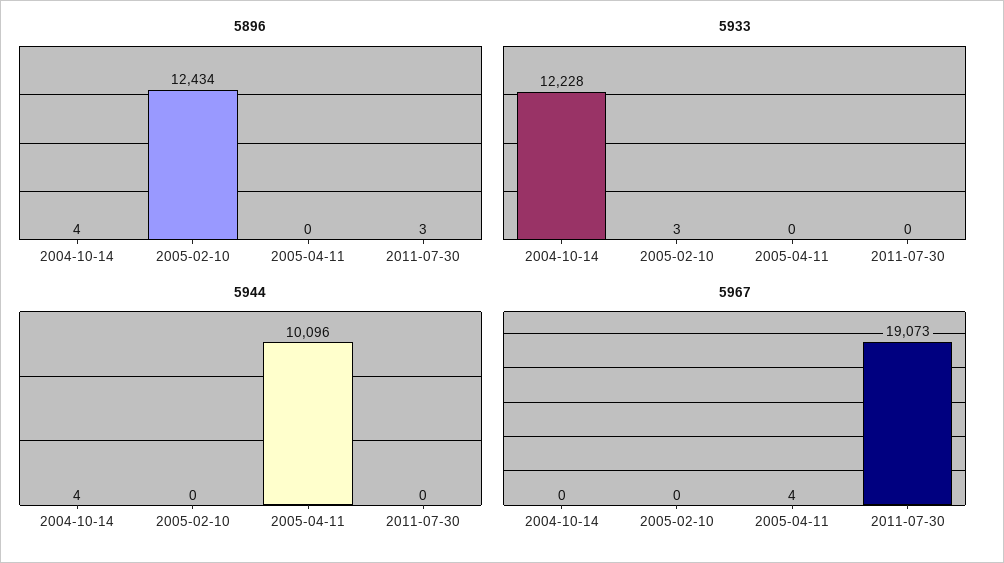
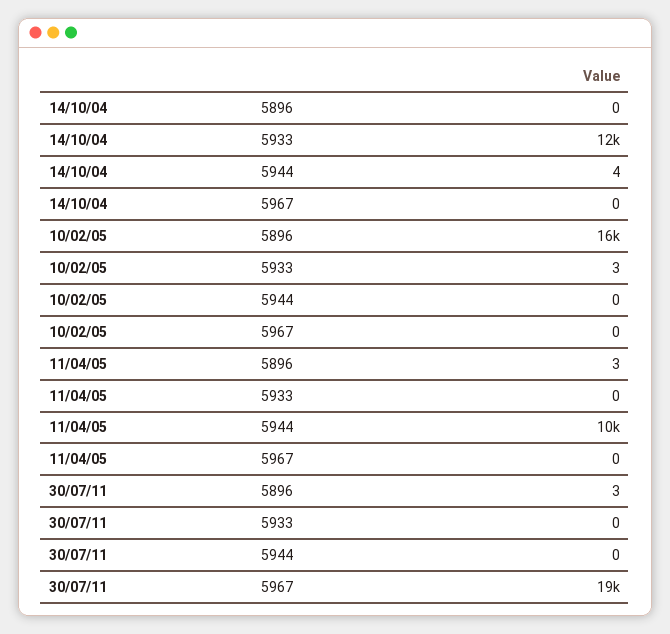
  {
    "5896": {
-     "2004-10-14": 4,
+     "2004-10-14": 0,
-     "2005-02-10": 12434,
+     "2005-02-10": 16000,
-     "2005-04-11": 0,
+     "2005-04-11": 3,
      "2011-07-30": 3
    },
    "5933": {
      "2004-10-14": 12228,
      "2005-02-10": 3,
      "2005-04-11": 0,
      "2011-07-30": 0
    },
    "5944": {
      "2004-10-14": 4,
      "2005-02-10": 0,
      "2005-04-11": 10096,
      "2011-07-30": 0
    },
    "5967": {
      "2004-10-14": 0,
      "2005-02-10": 0,
-     "2005-04-11": 4,
+     "2005-04-11": 0,
      "2011-07-30": 19073
    }
  }

